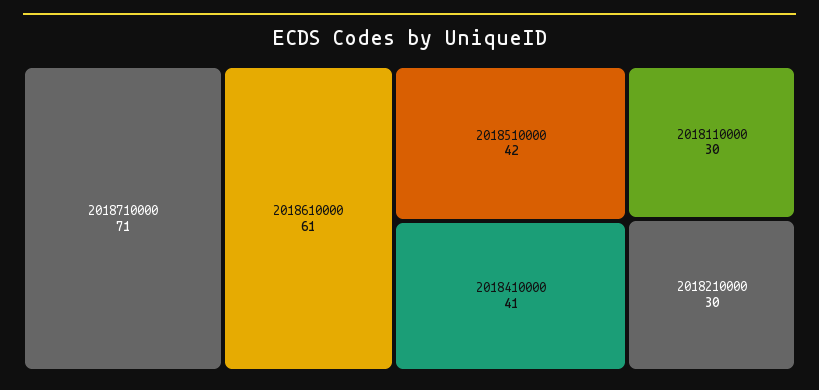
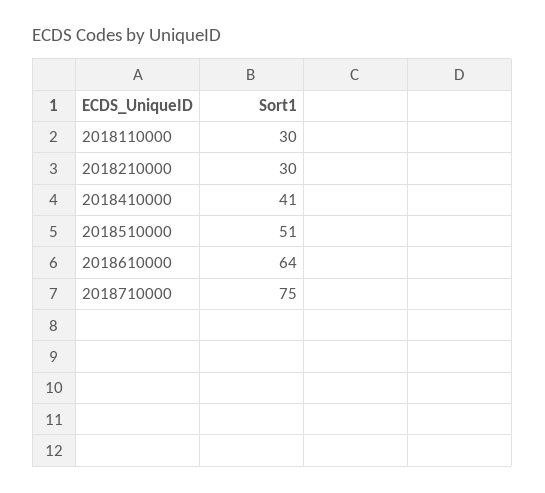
  {
-   "2018710000": 71,
+   "2018710000": 75,
-   "2018610000": 61,
+   "2018610000": 64,
-   "2018510000": 42,
+   "2018510000": 51,
    "2018410000": 41,
    "2018110000": 30,
    "2018210000": 30
  }

